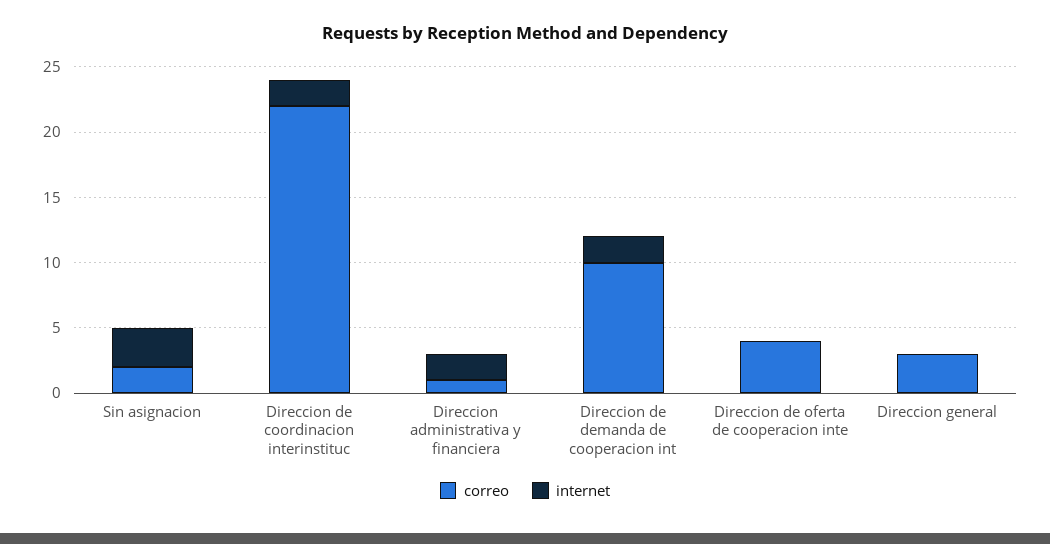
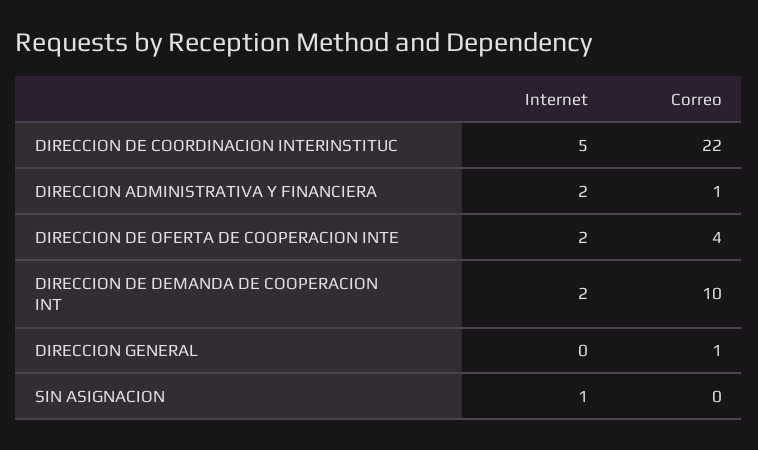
  {
    "correo": {
-     "Sin asignacion": 2,
+     "Sin asignacion": 0,
      "Direccion de coordinacion interinstituc": 22,
      "Direccion administrativa y financiera": 1,
      "Direccion de demanda de cooperacion int": 10,
      "Direccion de oferta de cooperacion inte": 4,
-     "Direccion general": 3
+     "Direccion general": 1
    },
    "internet": {
-     "Sin asignacion": 3,
+     "Sin asignacion": 1,
-     "Direccion de coordinacion interinstituc": 2,
+     "Direccion de coordinacion interinstituc": 5,
      "Direccion administrativa y financiera": 2,
      "Direccion de demanda de cooperacion int": 2,
-     "Direccion de oferta de cooperacion inte": 0,
+     "Direccion de oferta de cooperacion inte": 2,
      "Direccion general": 0
    }
  }

